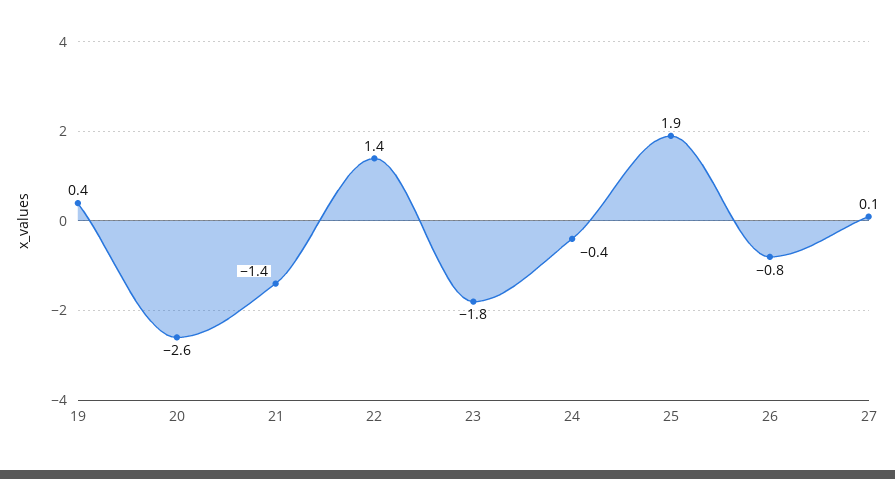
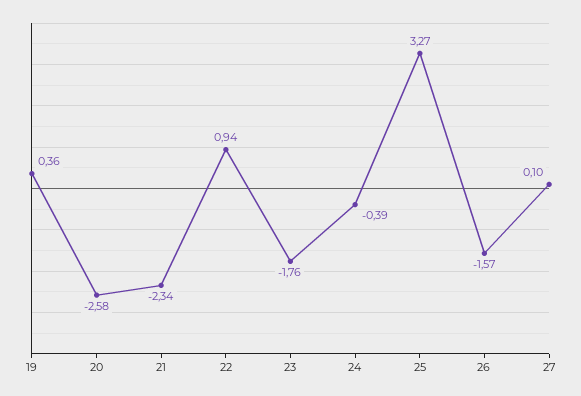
  {
    "19": 0.36,
    "20": -2.58,
-   "21": -1.4,
+   "21": -2.34,
-   "22": 1.4,
+   "22": 0.94,
    "23": -1.76,
    "24": -0.39,
-   "25": 1.9,
+   "25": 3.27,
-   "26": -0.8,
+   "26": -1.57,
    "27": 0.1
  }

